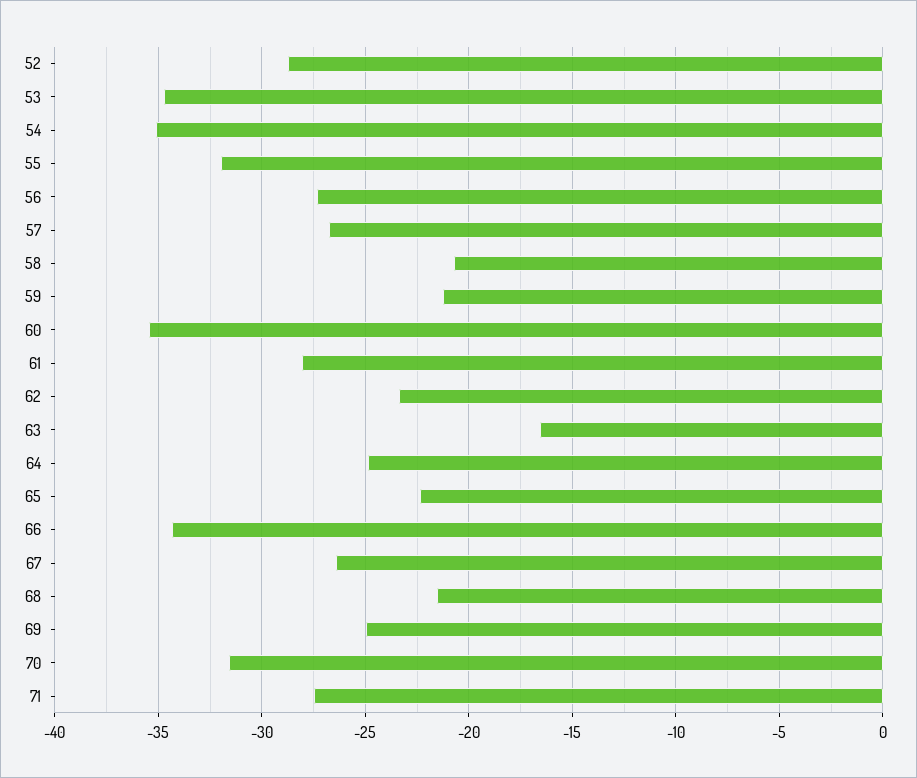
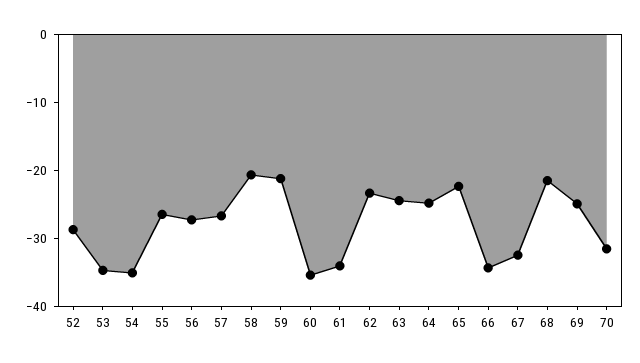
  {
    "52": -28.5,
    "53": -34.5,
    "54": -35,
-   "55": -32,
+   "55": -26,
    "56": -27.5,
    "57": -26.5,
    "58": -20.5,
    "59": -21,
    "60": -35.5,
-   "61": -28,
+   "61": -34,
    "62": -23.5,
-   "63": -16.5,
+   "63": -24,
    "64": -25,
    "65": -22.5,
    "66": -34.5,
-   "67": -26.5,
+   "67": -32,
    "68": -21.5,
    "69": -25,
-   "70": -31.5,
+   "70": -31.5
-   "71": -27.5
  }

